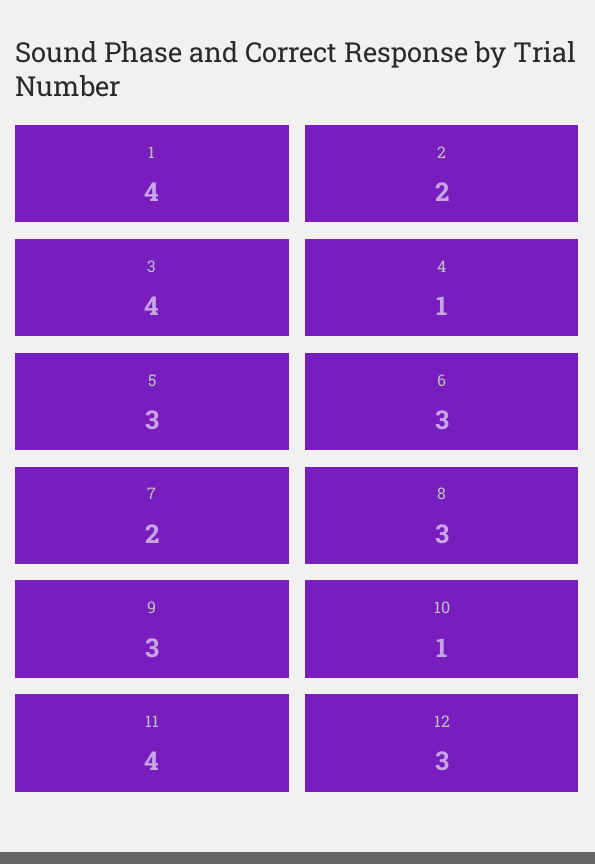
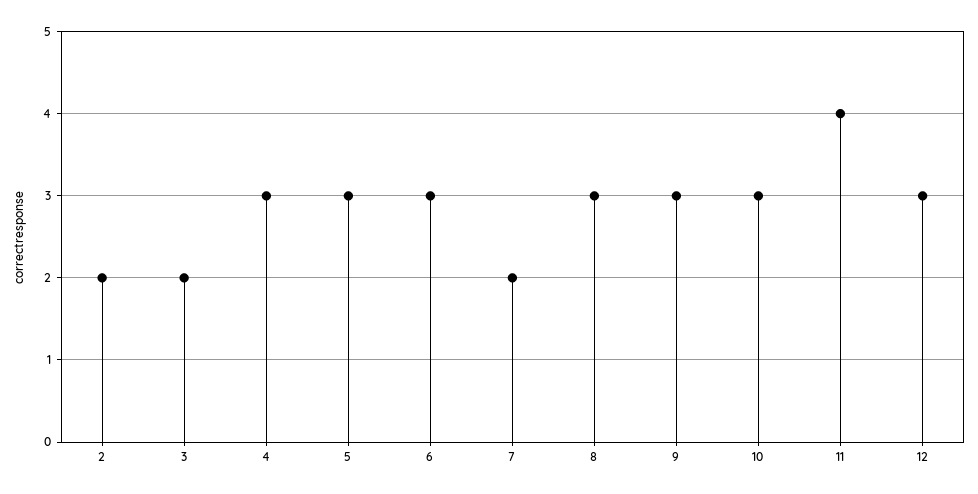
  {
-   "1": 4,
    "2": 2,
-   "3": 4,
+   "3": 2,
-   "4": 1,
+   "4": 3,
    "5": 3,
    "6": 3,
    "7": 2,
    "8": 3,
    "9": 3,
-   "10": 1,
+   "10": 3,
    "11": 4,
    "12": 3
  }

